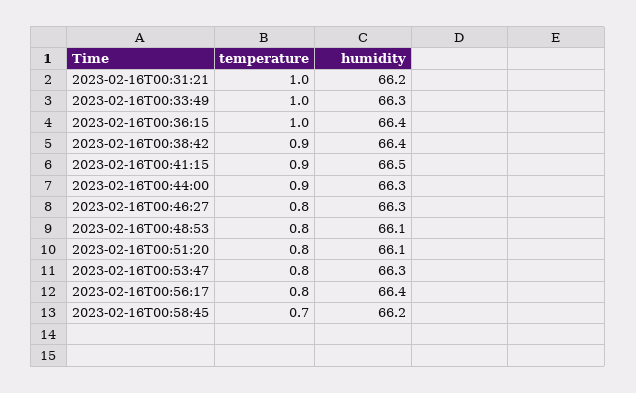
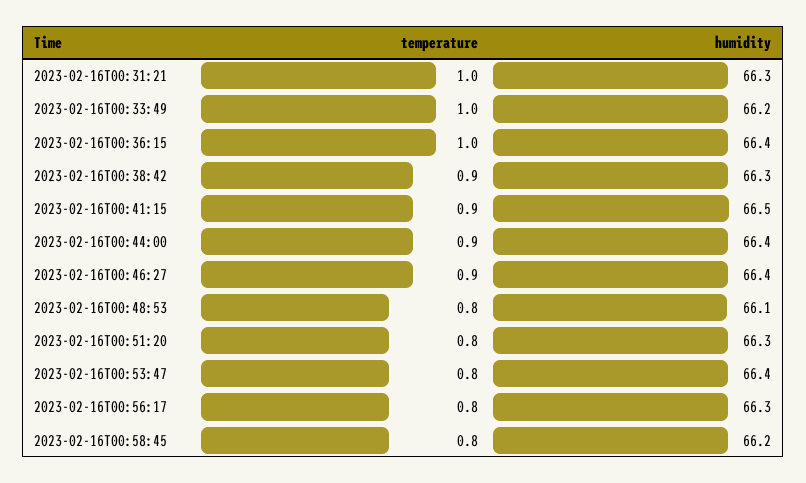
  {
    "temperature": {
      "2023-02-16T00:31:21": 1,
      "2023-02-16T00:33:49": 1,
      "2023-02-16T00:36:15": 1,
      "2023-02-16T00:38:42": 0.9,
      "2023-02-16T00:41:15": 0.9,
      "2023-02-16T00:44:00": 0.9,
-     "2023-02-16T00:46:27": 0.8,
+     "2023-02-16T00:46:27": 0.9,
      "2023-02-16T00:48:53": 0.8,
      "2023-02-16T00:51:20": 0.8,
      "2023-02-16T00:53:47": 0.8,
      "2023-02-16T00:56:17": 0.8,
-     "2023-02-16T00:58:45": 0.7
+     "2023-02-16T00:58:45": 0.8
    },
    "humidity": {
-     "2023-02-16T00:31:21": 66.2,
+     "2023-02-16T00:31:21": 66.3,
-     "2023-02-16T00:33:49": 66.3,
+     "2023-02-16T00:33:49": 66.2,
      "2023-02-16T00:36:15": 66.4,
-     "2023-02-16T00:38:42": 66.4,
+     "2023-02-16T00:38:42": 66.3,
      "2023-02-16T00:41:15": 66.5,
-     "2023-02-16T00:44:00": 66.3,
+     "2023-02-16T00:44:00": 66.4,
-     "2023-02-16T00:46:27": 66.3,
+     "2023-02-16T00:46:27": 66.4,
      "2023-02-16T00:48:53": 66.1,
-     "2023-02-16T00:51:20": 66.1,
+     "2023-02-16T00:51:20": 66.3,
-     "2023-02-16T00:53:47": 66.3,
+     "2023-02-16T00:53:47": 66.4,
-     "2023-02-16T00:56:17": 66.4,
+     "2023-02-16T00:56:17": 66.3,
      "2023-02-16T00:58:45": 66.2
    }
  }

